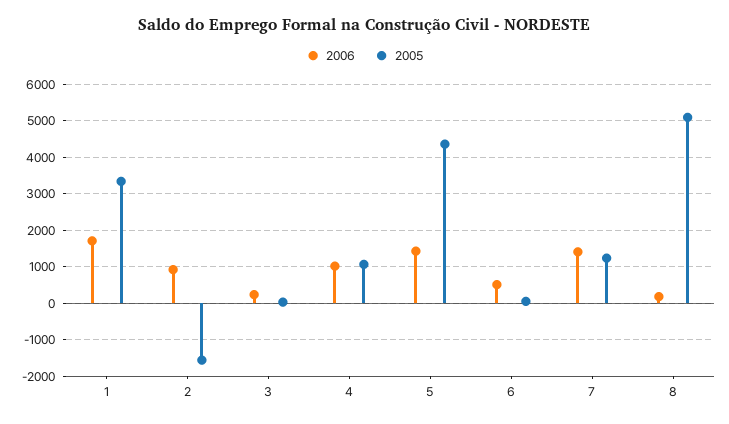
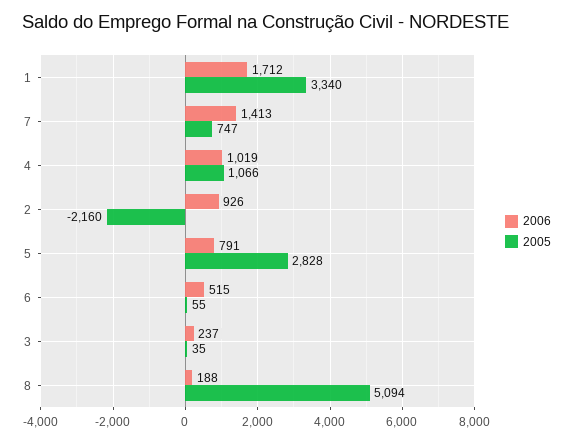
  {
    "2006": {
      "1": 1712,
      "2": 926,
      "3": 237,
      "4": 1019,
-     "5": 1400,
+     "5": 791,
      "6": 515,
      "7": 1413,
      "8": 188
    },
    "2005": {
      "1": 3340,
-     "2": -1600,
+     "2": -2160,
      "3": 35,
      "4": 1066,
-     "5": 4400,
+     "5": 2828,
      "6": 55,
-     "7": 1200,
+     "7": 747,
      "8": 5094
    }
  }

